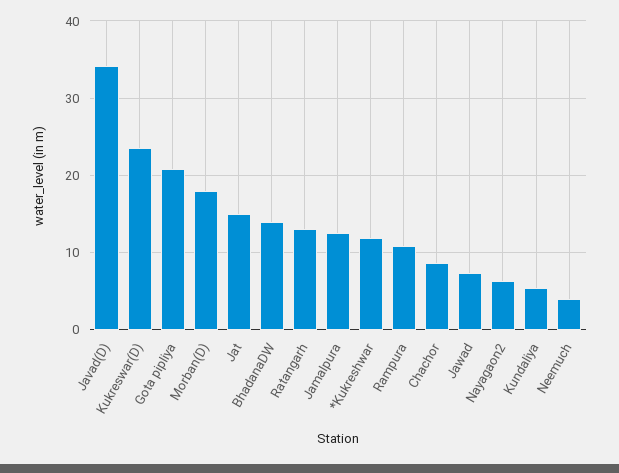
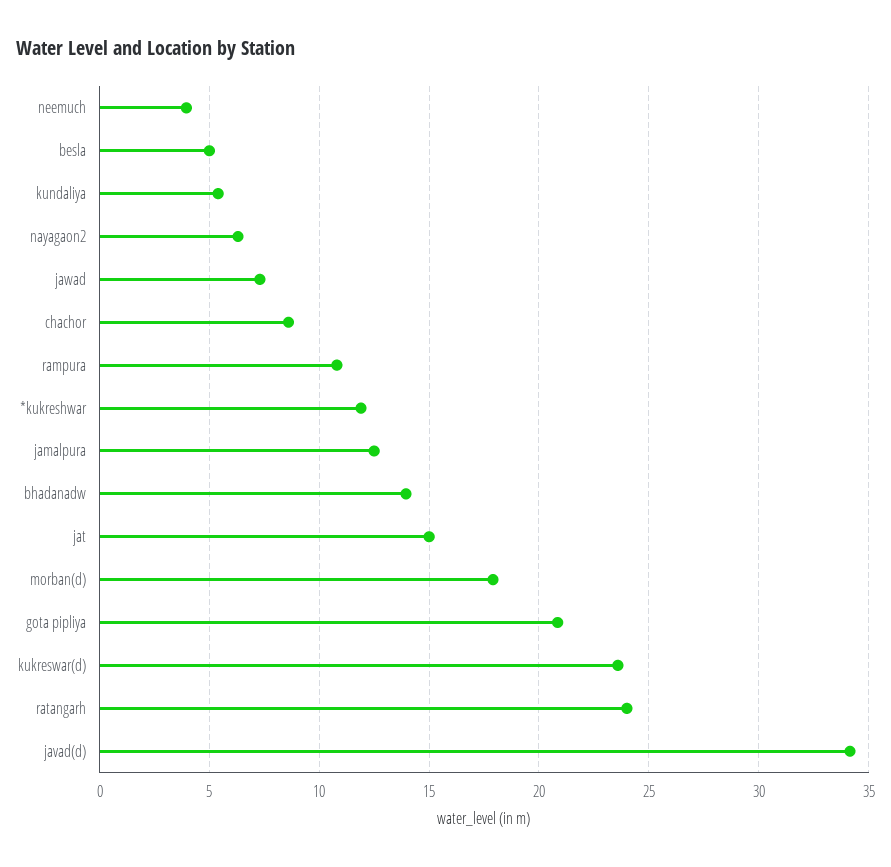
  {
    "Javad(D)": 34,
    "Kukreswar(D)": 23.5,
    "Gota pipliya": 21,
    "Morban(D)": 18,
    "Jat": 15,
    "BhadanaDW": 14,
-   "Ratangarh": 13,
+   "Ratangarh": 24,
    "Jamalpura": 12.5,
    "*Kukreshwar": 12,
    "Rampura": 11,
    "Chachor": 8.5,
    "Jawad": 7.5,
    "Nayagaon2": 6.5,
    "Kundaliya": 5.5,
-   "Neemuch": 4
+   "Neemuch": 4,
+   "besla": 5
  }

